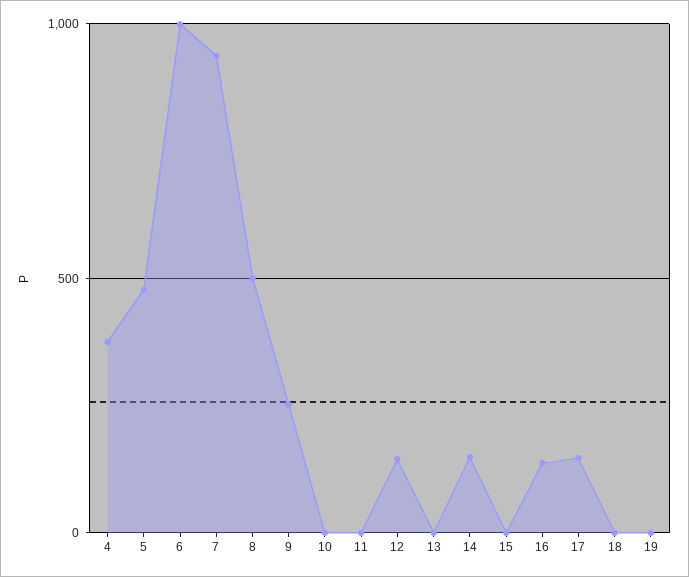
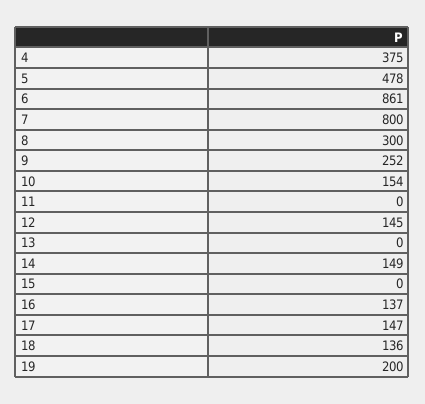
  {
    "4": 375,
    "5": 478,
-   "6": 1000,
+   "6": 861,
-   "7": 950,
+   "7": 800,
-   "8": 500,
+   "8": 300,
    "9": 252,
-   "10": 0,
+   "10": 154,
    "11": 0,
    "12": 145,
    "13": 0,
    "14": 149,
    "15": 0,
    "16": 137,
    "17": 147,
-   "18": 0,
+   "18": 136,
-   "19": 0
+   "19": 200
  }

